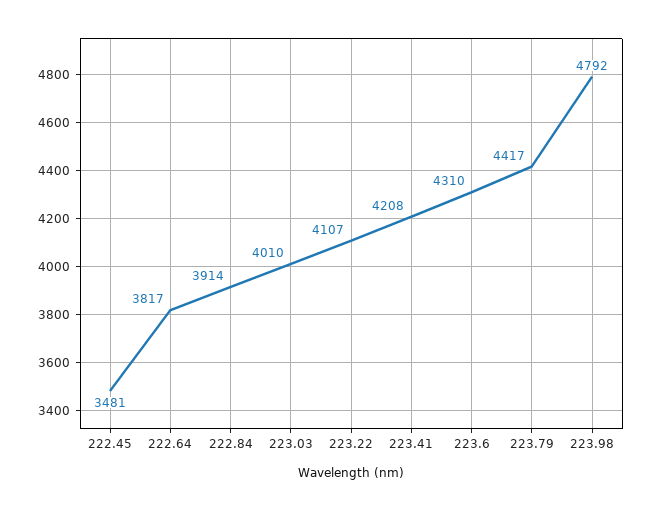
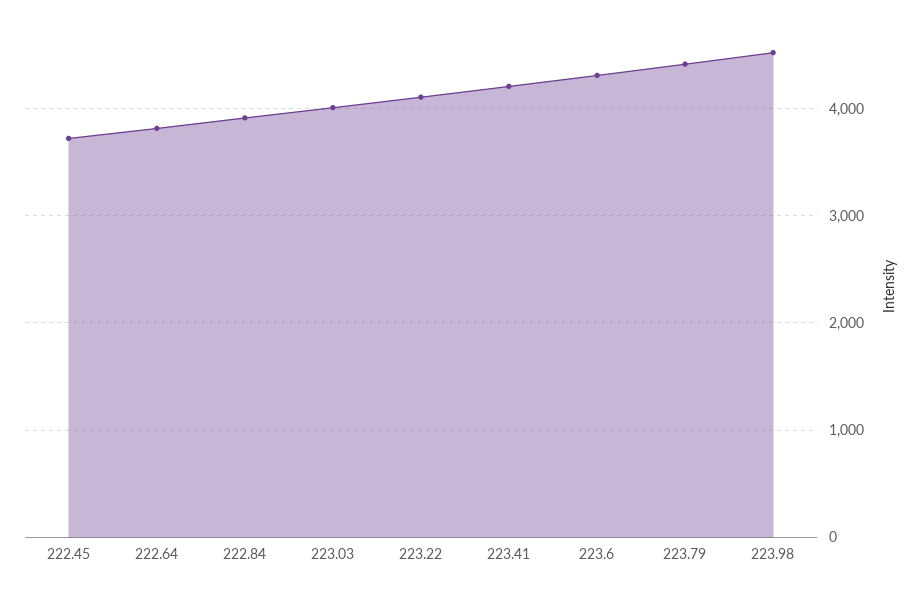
  {
-   "222.45": 3481,
+   "222.45": 3700,
    "222.64": 3817,
    "222.84": 3914,
    "223.03": 4010,
    "223.22": 4107,
    "223.41": 4208,
    "223.6": 4310,
    "223.79": 4417,
-   "223.98": 4792
+   "223.98": 4500
  }

